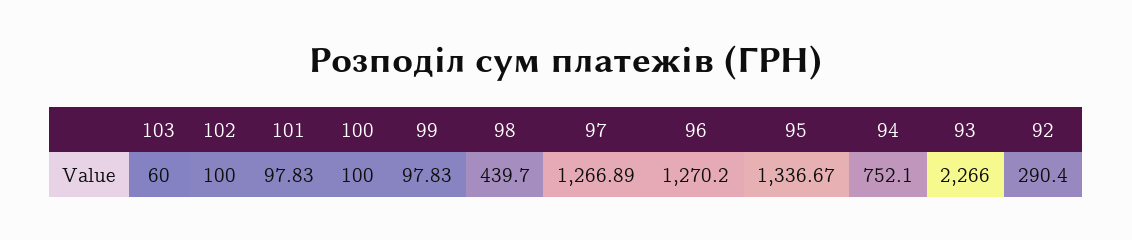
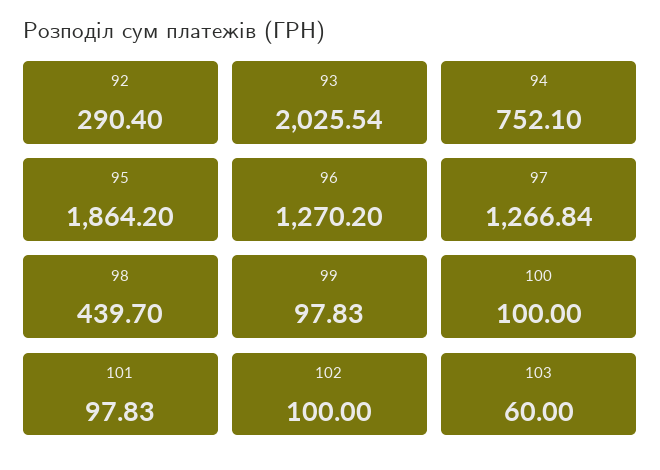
  {
    "103": 60,
    "102": 100,
    "101": 97.83,
    "100": 100,
    "99": 97.83,
    "98": 439.7,
-   "97": 1266.89,
+   "97": 1266.84,
    "96": 1270.2,
-   "95": 1336.67,
+   "95": 1864.2,
    "94": 752.1,
-   "93": 2266,
+   "93": 2025.54,
    "92": 290.4
  }

